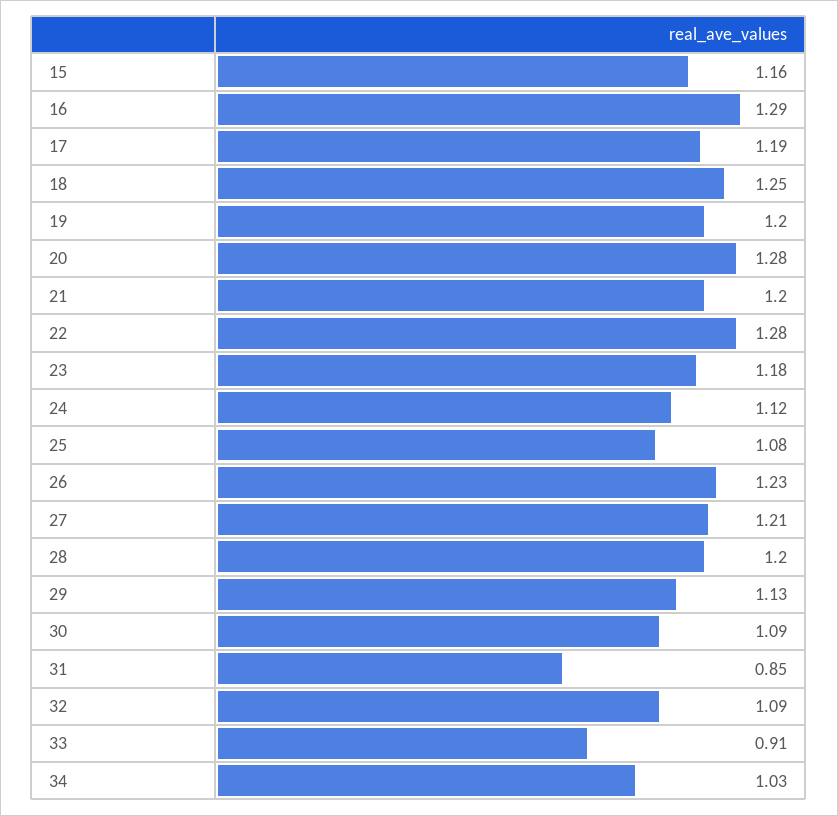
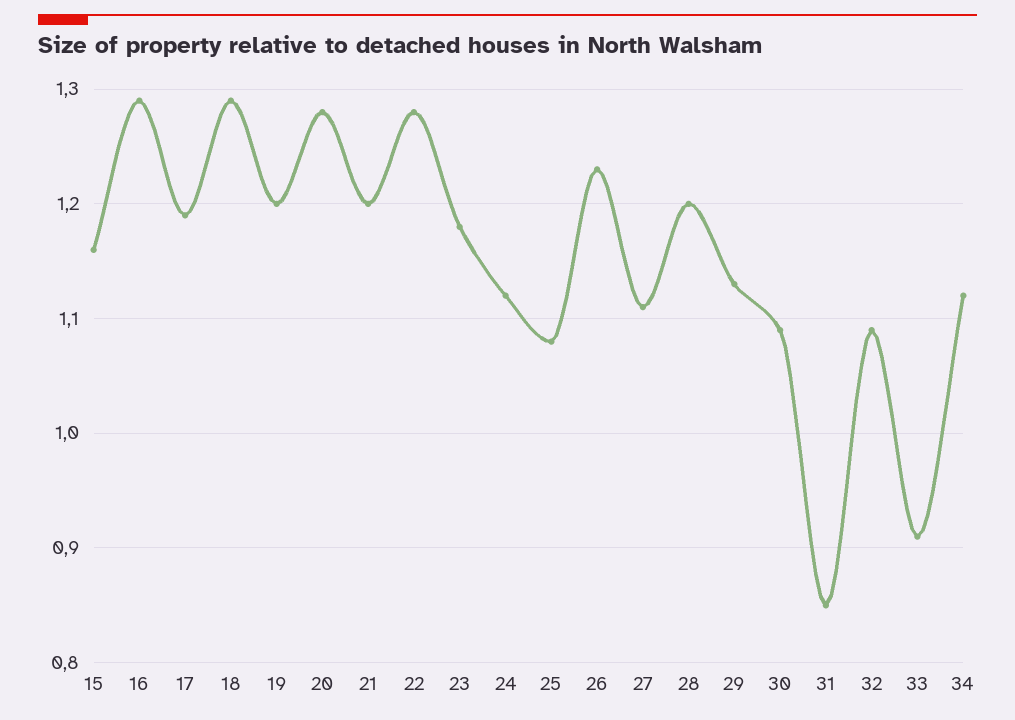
  {
    "15": 1.16,
    "16": 1.29,
    "17": 1.19,
-   "18": 1.25,
+   "18": 1.29,
    "19": 1.2,
    "20": 1.28,
    "21": 1.2,
    "22": 1.28,
    "23": 1.18,
    "24": 1.12,
    "25": 1.08,
    "26": 1.23,
-   "27": 1.21,
+   "27": 1.11,
    "28": 1.2,
    "29": 1.13,
    "30": 1.09,
    "31": 0.85,
    "32": 1.09,
    "33": 0.91,
-   "34": 1.03
+   "34": 1.12
  }

